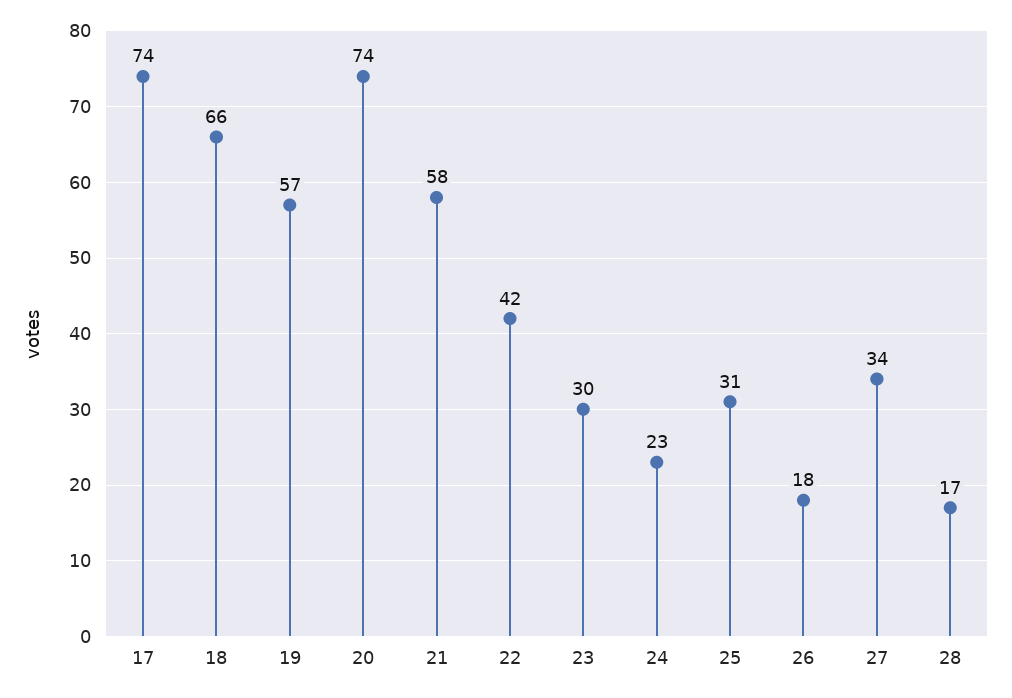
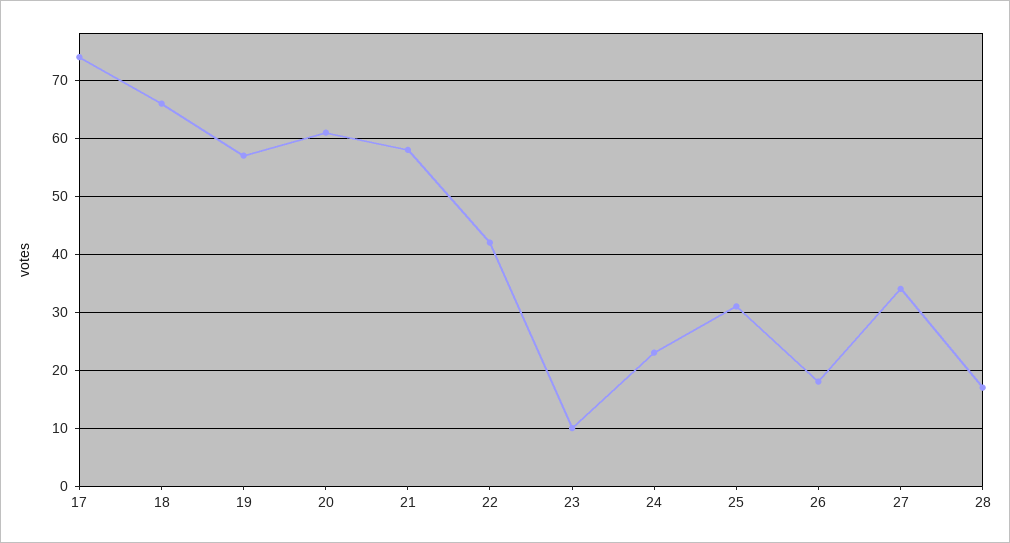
  {
    "17": 74,
    "18": 66,
    "19": 57,
-   "20": 74,
+   "20": 60,
    "21": 58,
    "22": 42,
-   "23": 30,
+   "23": 10,
    "24": 23,
    "25": 31,
    "26": 18,
    "27": 34,
    "28": 17
  }

